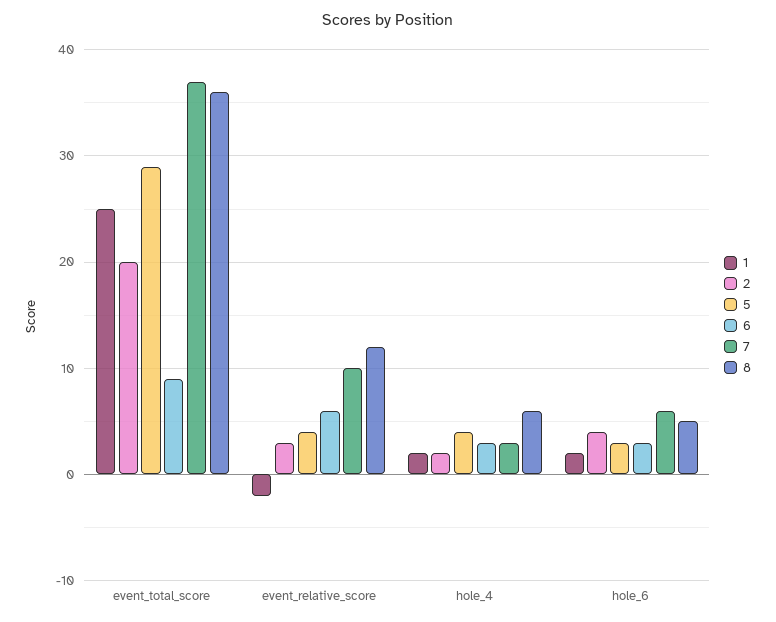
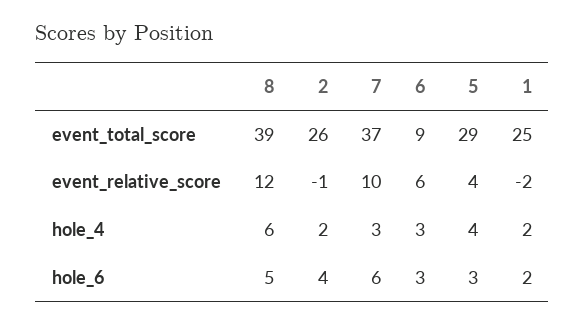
  {
    "1": {
      "event_total_score": 25,
      "event_relative_score": -2,
      "hole_4": 2,
      "hole_6": 2
    },
    "2": {
-     "event_total_score": 20,
+     "event_total_score": 26,
-     "event_relative_score": 3,
+     "event_relative_score": -1,
      "hole_4": 2,
      "hole_6": 4
    },
    "5": {
      "event_total_score": 29,
      "event_relative_score": 4,
      "hole_4": 4,
      "hole_6": 3
    },
    "6": {
      "event_total_score": 9,
      "event_relative_score": 6,
      "hole_4": 3,
      "hole_6": 3
    },
    "7": {
      "event_total_score": 37,
      "event_relative_score": 10,
      "hole_4": 3,
      "hole_6": 6
    },
    "8": {
-     "event_total_score": 36,
+     "event_total_score": 39,
      "event_relative_score": 12,
      "hole_4": 6,
      "hole_6": 5
    }
  }

